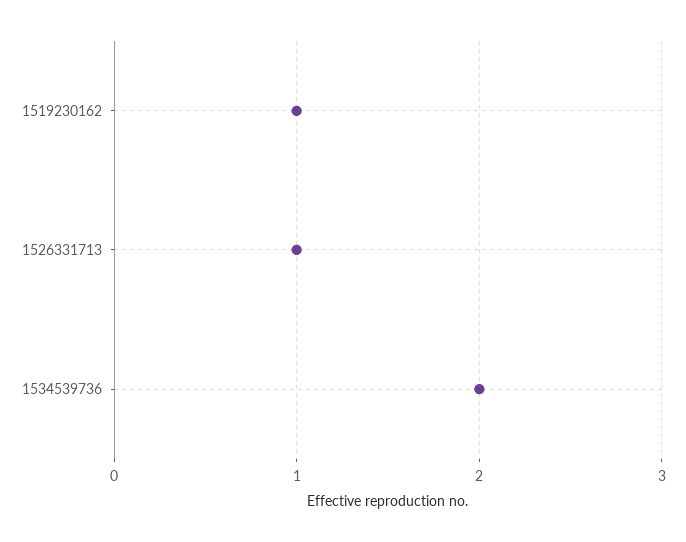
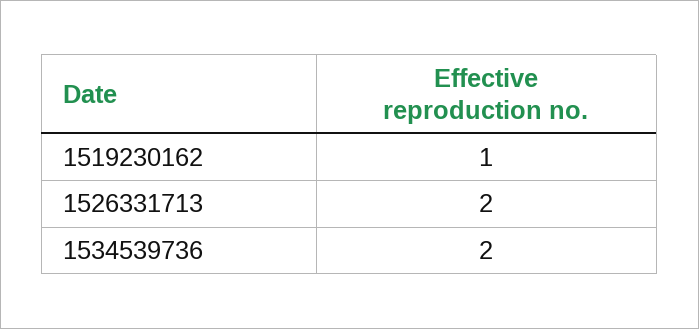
  {
    "1519230162": 1,
-   "1526331713": 1,
+   "1526331713": 2,
    "1534539736": 2
  }

